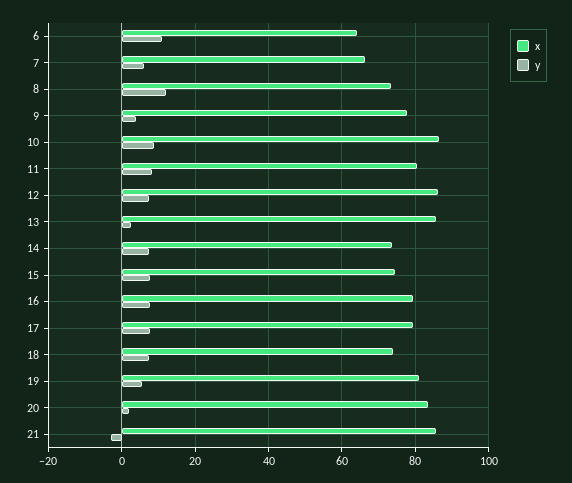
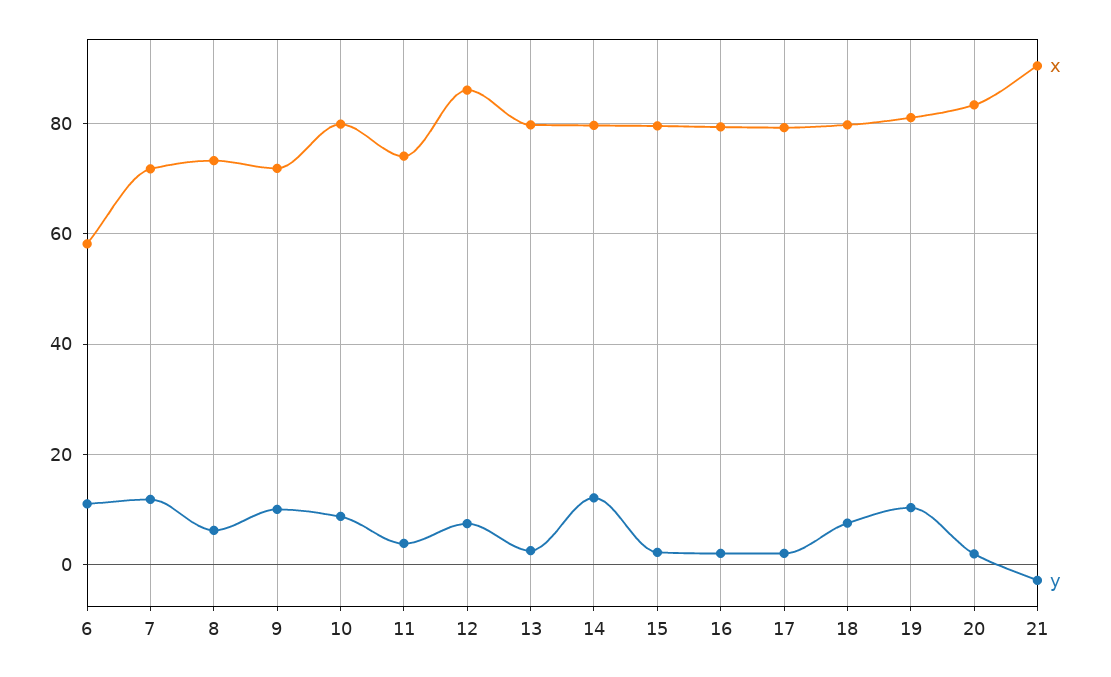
  {
    "x": {
-     "6": 64,
+     "6": 58,
-     "7": 66,
+     "7": 72,
      "8": 74,
-     "9": 78,
+     "9": 72,
-     "10": 86,
+     "10": 80,
-     "11": 80,
+     "11": 74,
      "12": 86,
-     "13": 86,
+     "13": 80,
-     "14": 74,
+     "14": 80,
-     "15": 74,
+     "15": 80,
      "16": 80,
      "17": 80,
-     "18": 74,
+     "18": 80,
      "19": 82,
      "20": 84,
-     "21": 86
+     "21": 90
    },
    "y": {
      "6": 12,
-     "7": 6,
+     "7": 12,
-     "8": 12,
+     "8": 6,
-     "9": 4,
+     "9": 10,
      "10": 8,
-     "11": 8,
+     "11": 4,
      "12": 8,
      "13": 2,
-     "14": 8,
+     "14": 12,
-     "15": 8,
+     "15": 2,
-     "16": 8,
+     "16": 2,
-     "17": 8,
+     "17": 2,
      "18": 8,
-     "19": 6,
+     "19": 10,
      "20": 2,
      "21": -2
    }
  }

